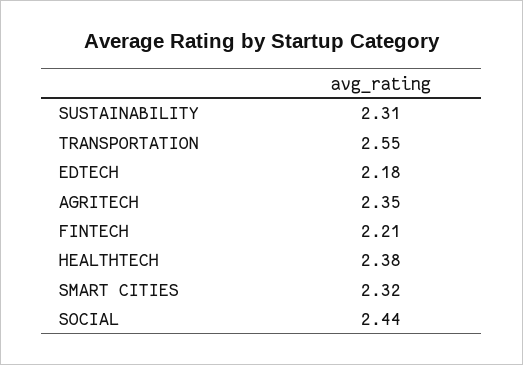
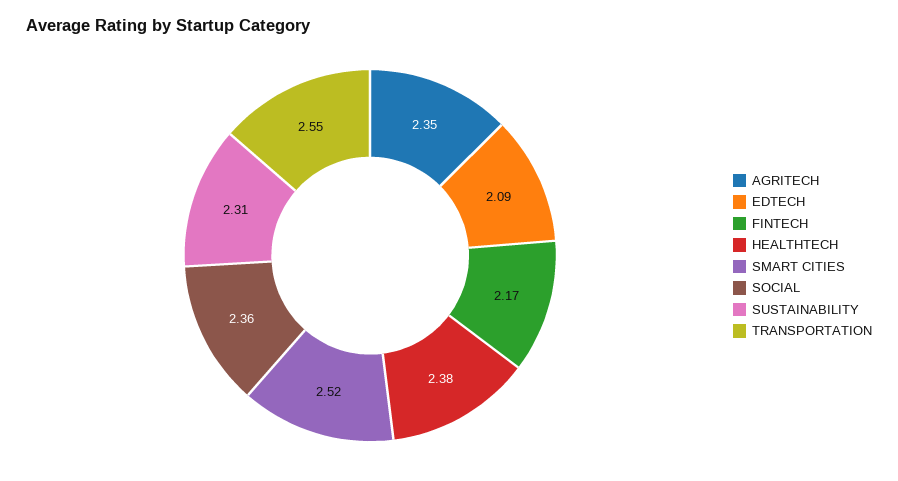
  {
    "SUSTAINABILITY": 2.31,
    "TRANSPORTATION": 2.55,
-   "EDTECH": 2.18,
+   "EDTECH": 2.09,
    "AGRITECH": 2.35,
-   "FINTECH": 2.21,
+   "FINTECH": 2.17,
    "HEALTHTECH": 2.38,
-   "SMART CITIES": 2.32,
+   "SMART CITIES": 2.52,
-   "SOCIAL": 2.44
+   "SOCIAL": 2.36
  }

